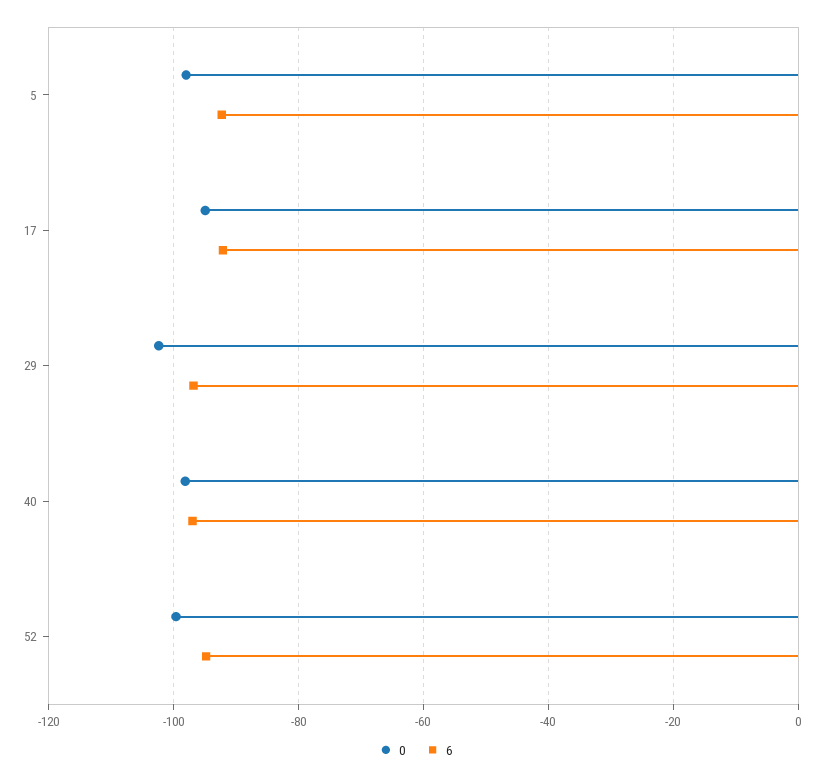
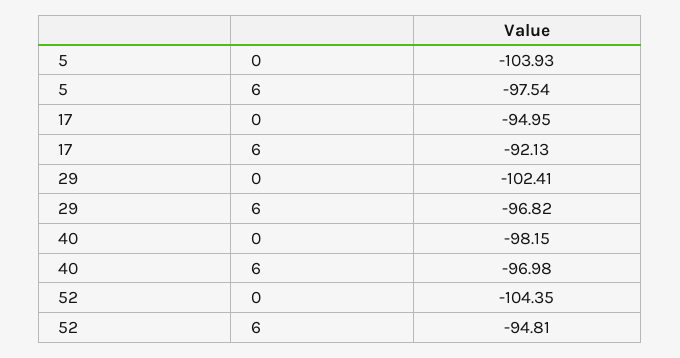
  {
    "0": {
-     "5": -98,
+     "5": -103.93,
      "17": -94.95,
      "29": -102.41,
      "40": -98.15,
-     "52": -100
+     "52": -104.35
    },
    "6": {
-     "5": -92,
+     "5": -97.54,
      "17": -92.13,
      "29": -96.82,
      "40": -96.98,
      "52": -94.81
    }
  }

